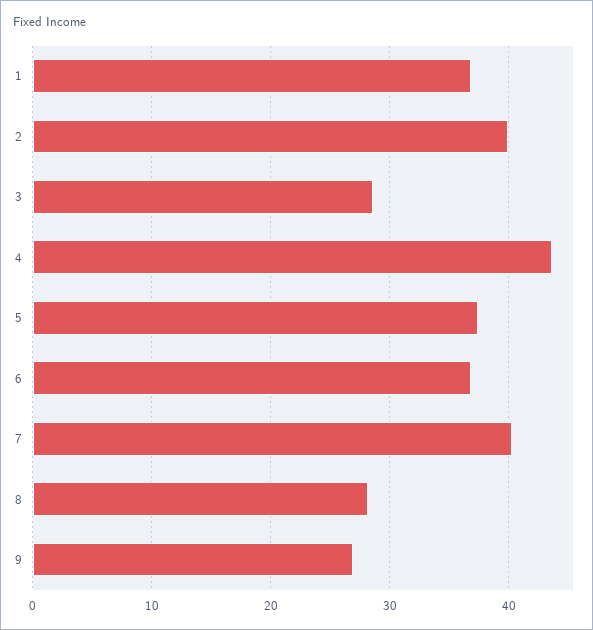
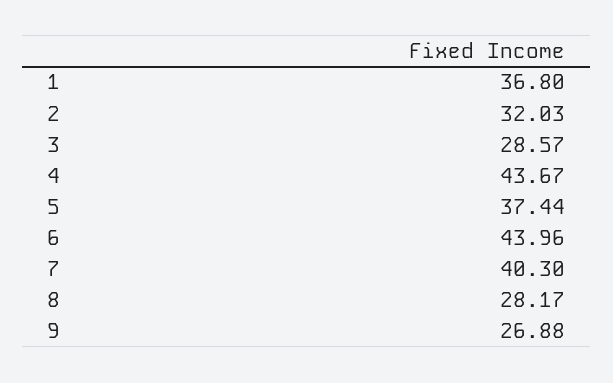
  {
    "1": 36.8,
-   "2": 40,
+   "2": 32.03,
    "3": 28.57,
    "4": 43.67,
    "5": 37.44,
-   "6": 37,
+   "6": 43.96,
    "7": 40.3,
    "8": 28.17,
    "9": 26.88
  }

